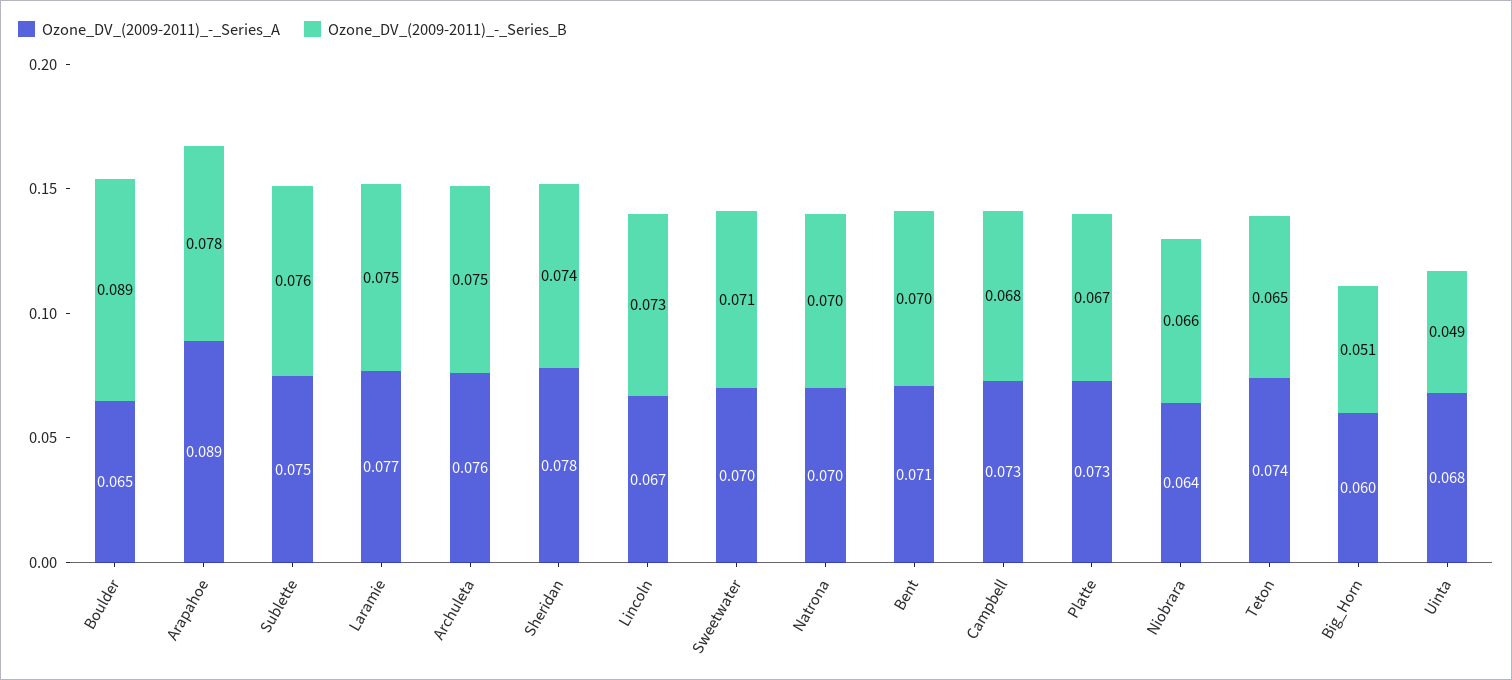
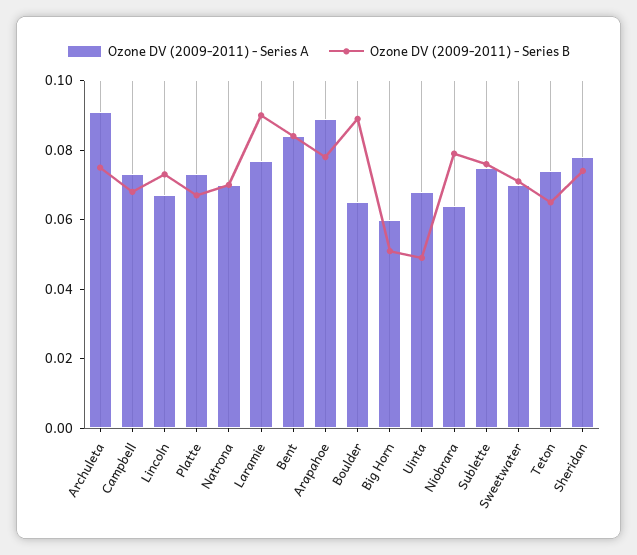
  {
    "Ozone_DV_(2009-2011)_-_Series_A": {
      "Boulder": 0.065,
      "Arapahoe": 0.089,
      "Sublette": 0.075,
      "Laramie": 0.077,
-     "Archuleta": 0.076,
+     "Archuleta": 0.09,
      "Sheridan": 0.078,
      "Lincoln": 0.067,
      "Sweetwater": 0.07,
      "Natrona": 0.07,
-     "Bent": 0.071,
+     "Bent": 0.085,
      "Campbell": 0.073,
      "Platte": 0.073,
      "Niobrara": 0.064,
      "Teton": 0.074,
      "Big_Horn": 0.06,
      "Uinta": 0.068
    },
    "Ozone_DV_(2009-2011)_-_Series_B": {
      "Boulder": 0.089,
      "Arapahoe": 0.078,
      "Sublette": 0.076,
-     "Laramie": 0.075,
+     "Laramie": 0.09,
      "Archuleta": 0.075,
      "Sheridan": 0.074,
      "Lincoln": 0.073,
      "Sweetwater": 0.071,
      "Natrona": 0.07,
-     "Bent": 0.07,
+     "Bent": 0.085,
      "Campbell": 0.068,
      "Platte": 0.067,
-     "Niobrara": 0.066,
+     "Niobrara": 0.08,
      "Teton": 0.065,
      "Big_Horn": 0.051,
      "Uinta": 0.049
    }
  }

